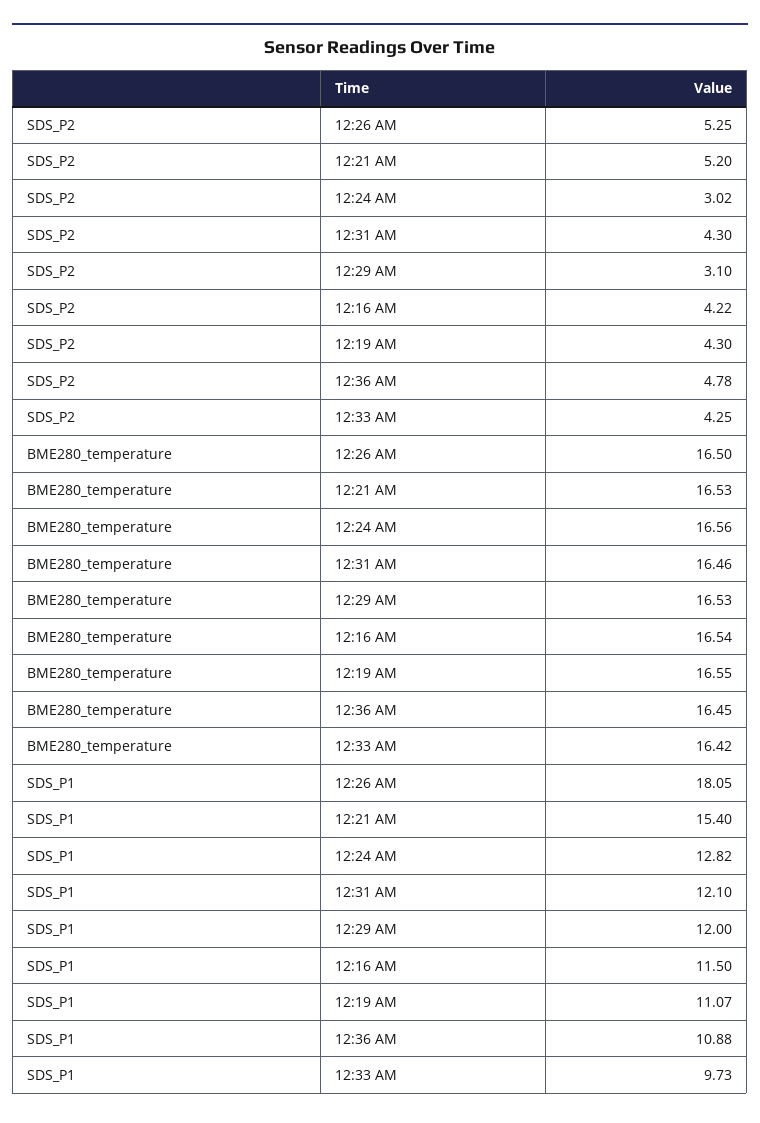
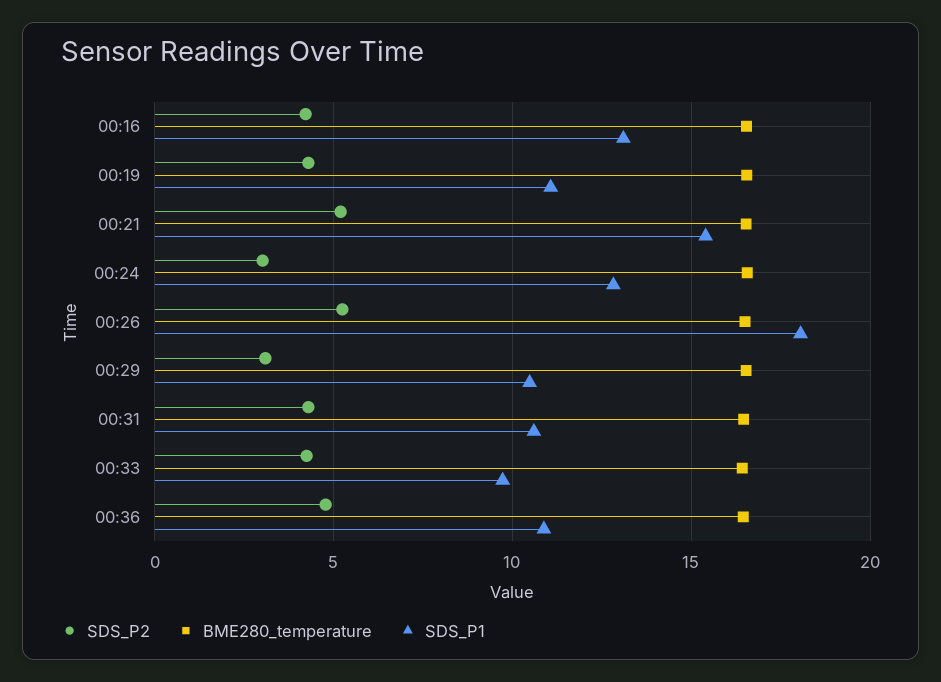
  {
    "SDS_P2": {
      "12:26 AM": 5.25,
      "12:21 AM": 5.2,
      "12:24 AM": 3.02,
      "12:31 AM": 4.3,
      "12:29 AM": 3.1,
      "12:16 AM": 4.22,
      "12:19 AM": 4.3,
      "12:36 AM": 4.78,
      "12:33 AM": 4.25
    },
    "BME280_temperature": {
      "12:26 AM": 16.5,
      "12:21 AM": 16.53,
      "12:24 AM": 16.56,
      "12:31 AM": 16.46,
      "12:29 AM": 16.53,
      "12:16 AM": 16.54,
      "12:19 AM": 16.55,
      "12:36 AM": 16.45,
      "12:33 AM": 16.42
    },
    "SDS_P1": {
      "12:26 AM": 18.05,
      "12:21 AM": 15.4,
      "12:24 AM": 12.82,
-     "12:31 AM": 12.1,
+     "12:31 AM": 10.5,
-     "12:29 AM": 12,
+     "12:29 AM": 10.5,
-     "12:16 AM": 11.5,
+     "12:16 AM": 13,
      "12:19 AM": 11.07,
      "12:36 AM": 10.88,
      "12:33 AM": 9.73
    }
  }

